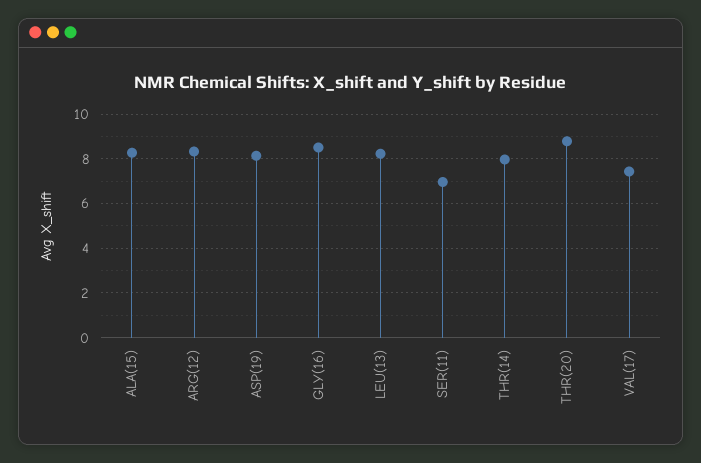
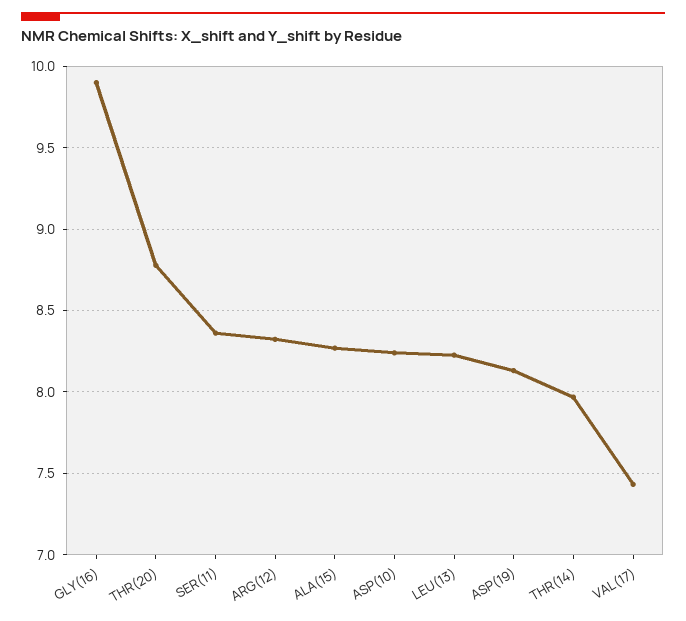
  {
    "ALA(15)": 8.25,
    "ARG(12)": 8.3,
    "ASP(19)": 8.15,
-   "GLY(16)": 8.5,
+   "GLY(16)": 9.9,
    "LEU(13)": 8.25,
-   "SER(11)": 7,
+   "SER(11)": 8.35,
    "THR(14)": 7.95,
    "THR(20)": 8.8,
-   "VAL(17)": 7.45
+   "VAL(17)": 7.45,
+   "ASP(10)": 8.25
  }

